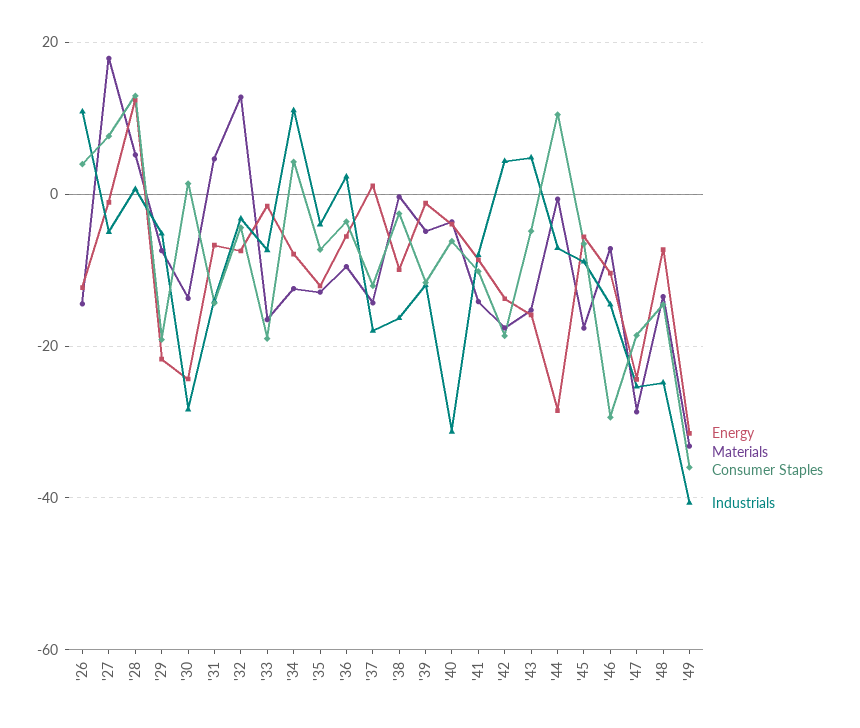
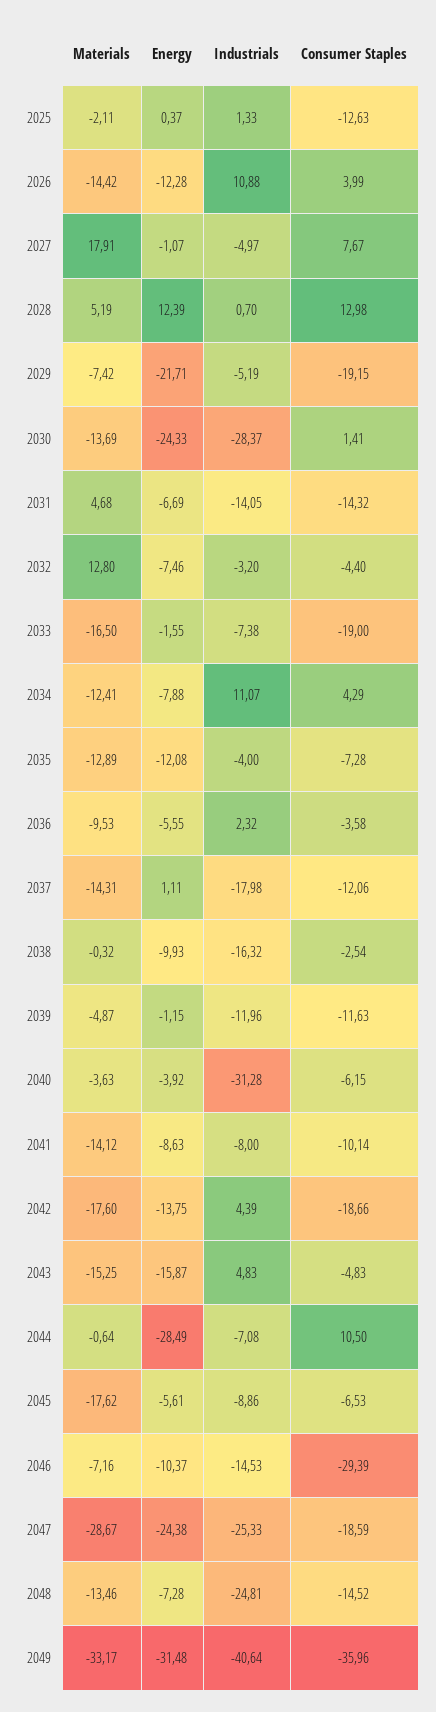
  {
    "Energy": {
      "'26": -12.28,
      "'27": -1.07,
      "'28": 12.39,
      "'29": -21.71,
      "'30": -24.33,
      "'31": -6.69,
      "'32": -7.46,
      "'33": -1.55,
      "'34": -7.88,
      "'35": -12.08,
      "'36": -5.55,
      "'37": 1.11,
      "'38": -9.93,
      "'39": -1.15,
      "'40": -3.92,
      "'41": -8.63,
      "'42": -13.75,
      "'43": -15.87,
      "'44": -28.49,
      "'45": -5.61,
      "'46": -10.37,
      "'47": -24.38,
      "'48": -7.28,
-     "'49": -31.48
+     "'49": -31.48,
+     "2025": 0.37
    },
    "Materials": {
      "'26": -14.42,
      "'27": 17.91,
      "'28": 5.19,
      "'29": -7.42,
      "'30": -13.69,
      "'31": 4.68,
      "'32": 12.8,
      "'33": -16.5,
      "'34": -12.41,
      "'35": -12.89,
      "'36": -9.53,
      "'37": -14.31,
      "'38": -0.32,
      "'39": -4.87,
      "'40": -3.63,
      "'41": -14.12,
      "'42": -17.6,
      "'43": -15.25,
      "'44": -0.64,
      "'45": -17.62,
      "'46": -7.16,
      "'47": -28.67,
      "'48": -13.46,
-     "'49": -33.17
+     "'49": -33.17,
+     "2025": -2.11
    },
    "Consumer Staples": {
      "'26": 3.99,
      "'27": 7.67,
      "'28": 12.98,
      "'29": -19.15,
      "'30": 1.41,
      "'31": -14.32,
      "'32": -4.4,
      "'33": -19,
      "'34": 4.29,
      "'35": -7.28,
      "'36": -3.58,
      "'37": -12.06,
      "'38": -2.54,
      "'39": -11.63,
      "'40": -6.15,
      "'41": -10.14,
      "'42": -18.66,
      "'43": -4.83,
      "'44": 10.5,
      "'45": -6.53,
      "'46": -29.39,
      "'47": -18.59,
      "'48": -14.52,
-     "'49": -35.96
+     "'49": -35.96,
+     "2025": -12.63
    },
    "Industrials": {
      "'26": 10.88,
      "'27": -4.97,
      "'28": 0.7,
      "'29": -5.19,
      "'30": -28.37,
      "'31": -14.05,
      "'32": -3.2,
      "'33": -7.38,
      "'34": 11.07,
      "'35": -4,
      "'36": 2.32,
      "'37": -17.98,
      "'38": -16.32,
      "'39": -11.96,
      "'40": -31.28,
      "'41": -8,
      "'42": 4.39,
      "'43": 4.83,
      "'44": -7.08,
      "'45": -8.86,
      "'46": -14.53,
      "'47": -25.33,
      "'48": -24.81,
-     "'49": -40.64
+     "'49": -40.64,
+     "2025": 1.33
    }
  }

